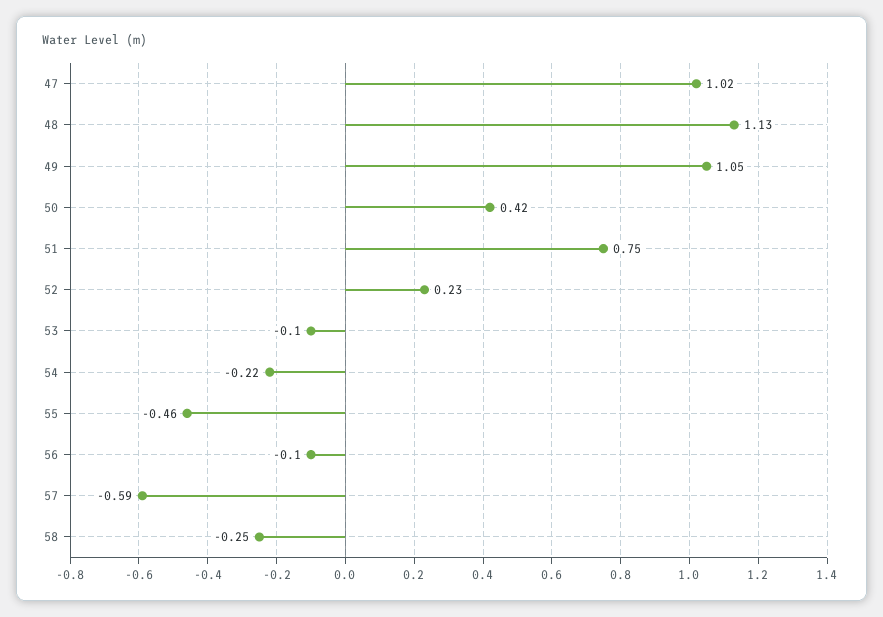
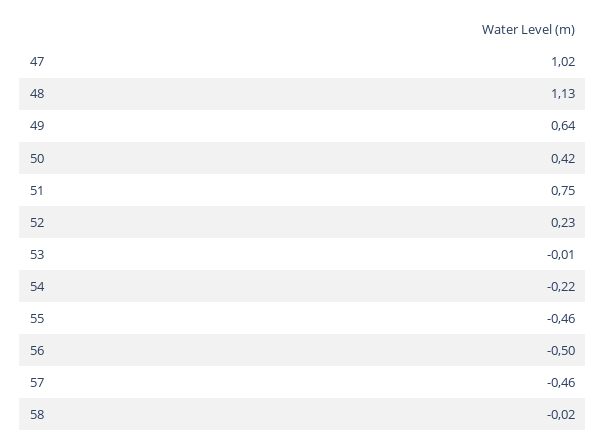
  {
    "47": 1.02,
    "48": 1.13,
-   "49": 1.05,
+   "49": 0.64,
    "50": 0.42,
    "51": 0.75,
    "52": 0.23,
-   "53": -0.1,
+   "53": -0.01,
    "54": -0.22,
    "55": -0.46,
-   "56": -0.1,
+   "56": -0.5,
-   "57": -0.59,
+   "57": -0.46,
-   "58": -0.25
+   "58": -0.02
  }

